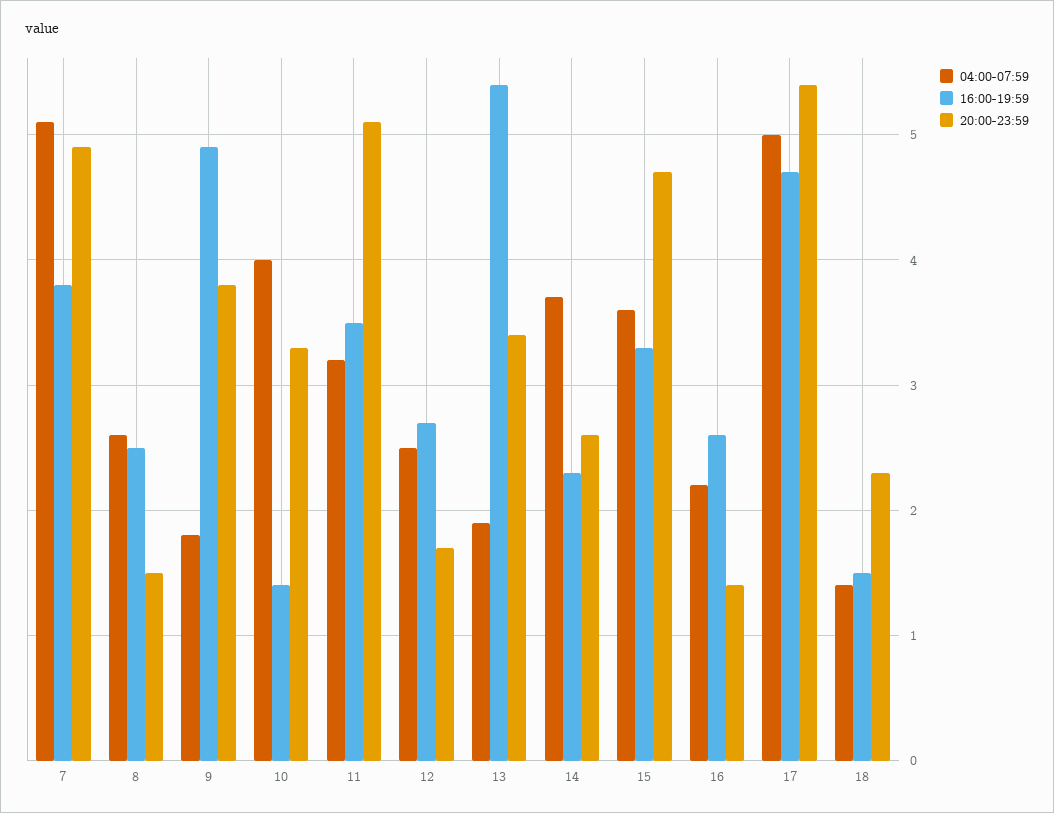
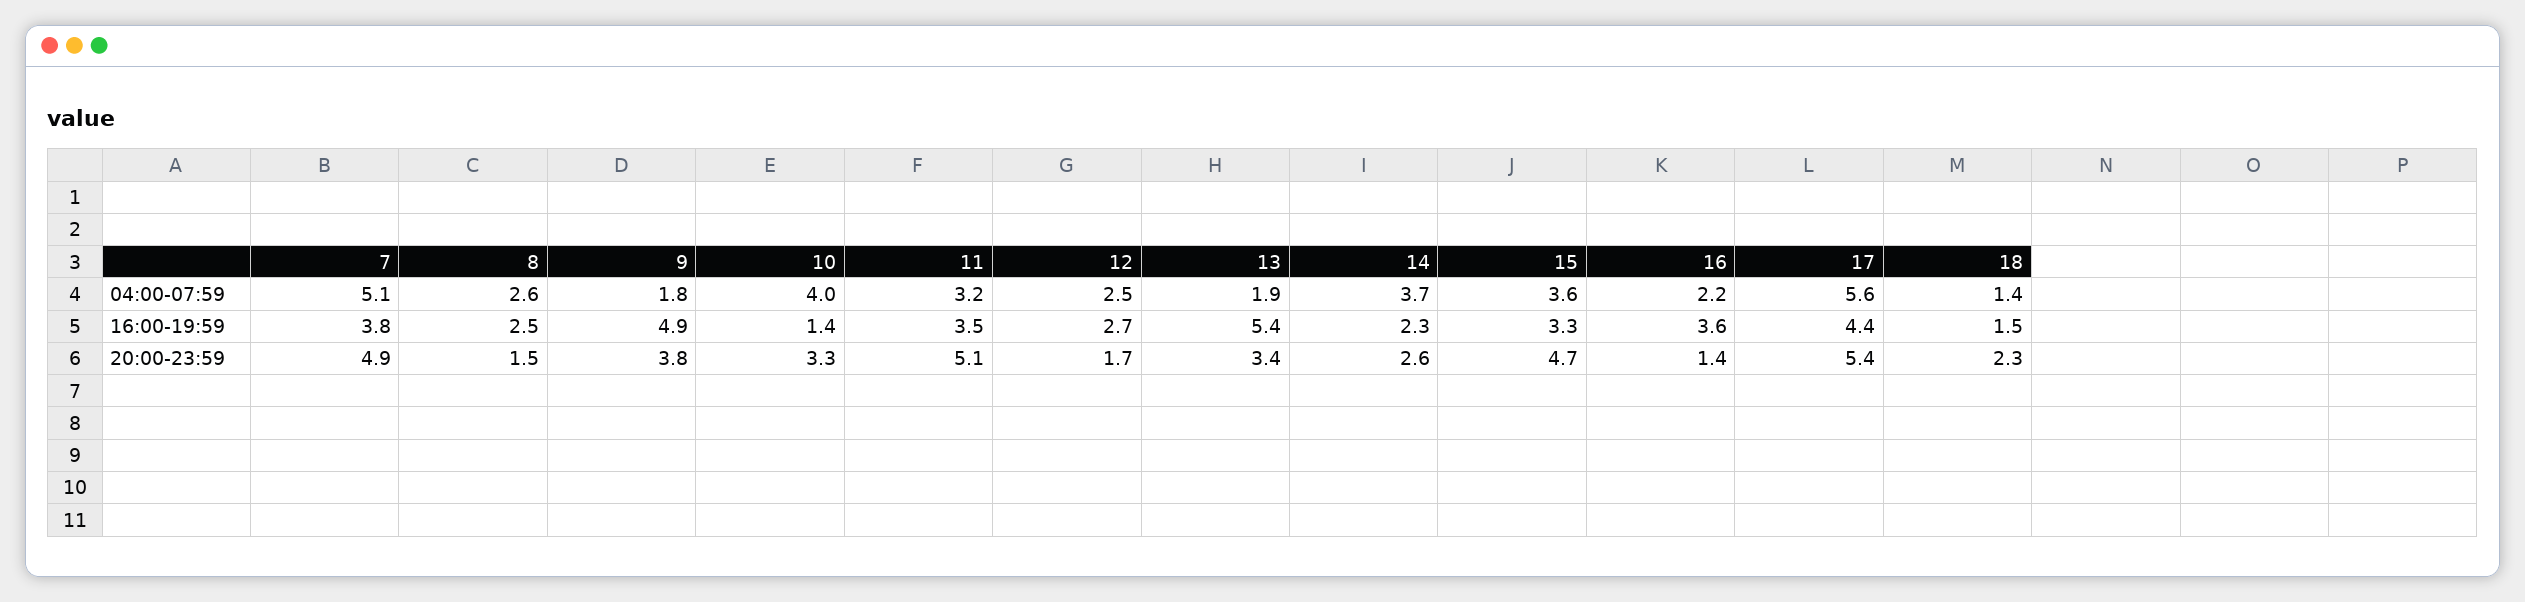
  {
    "04:00-07:59": {
      "7": 5.1,
      "8": 2.6,
      "9": 1.8,
      "10": 4,
      "11": 3.2,
      "12": 2.5,
      "13": 1.9,
      "14": 3.7,
      "15": 3.6,
      "16": 2.2,
-     "17": 5,
+     "17": 5.6,
      "18": 1.4
    },
    "16:00-19:59": {
      "7": 3.8,
      "8": 2.5,
      "9": 4.9,
      "10": 1.4,
      "11": 3.5,
      "12": 2.7,
      "13": 5.4,
      "14": 2.3,
      "15": 3.3,
-     "16": 2.6,
+     "16": 3.6,
-     "17": 4.7,
+     "17": 4.4,
      "18": 1.5
    },
    "20:00-23:59": {
      "7": 4.9,
      "8": 1.5,
      "9": 3.8,
      "10": 3.3,
      "11": 5.1,
      "12": 1.7,
      "13": 3.4,
      "14": 2.6,
      "15": 4.7,
      "16": 1.4,
      "17": 5.4,
      "18": 2.3
    }
  }

